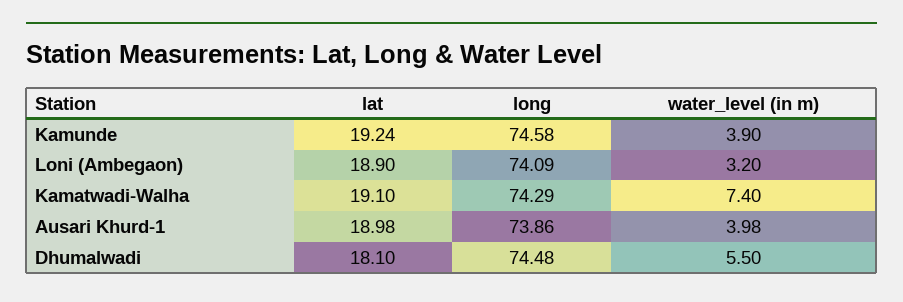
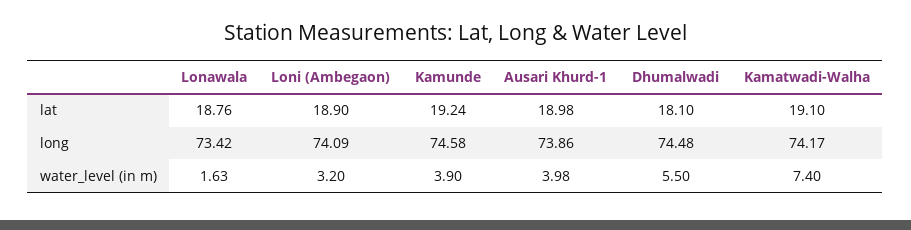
  {
    "lat": {
      "Kamunde": 19.24,
      "Loni (Ambegaon)": 18.9,
      "Kamatwadi-Walha": 19.1,
      "Ausari Khurd-1": 18.98,
-     "Dhumalwadi": 18.1
+     "Dhumalwadi": 18.1,
+     "Lonawala": 18.76
    },
    "long": {
      "Kamunde": 74.58,
      "Loni (Ambegaon)": 74.09,
-     "Kamatwadi-Walha": 74.29,
+     "Kamatwadi-Walha": 74.17,
      "Ausari Khurd-1": 73.86,
-     "Dhumalwadi": 74.48
+     "Dhumalwadi": 74.48,
+     "Lonawala": 73.42
    },
    "water_level (in m)": {
      "Kamunde": 3.9,
      "Loni (Ambegaon)": 3.2,
      "Kamatwadi-Walha": 7.4,
      "Ausari Khurd-1": 3.98,
-     "Dhumalwadi": 5.5
+     "Dhumalwadi": 5.5,
+     "Lonawala": 1.63
    }
  }

